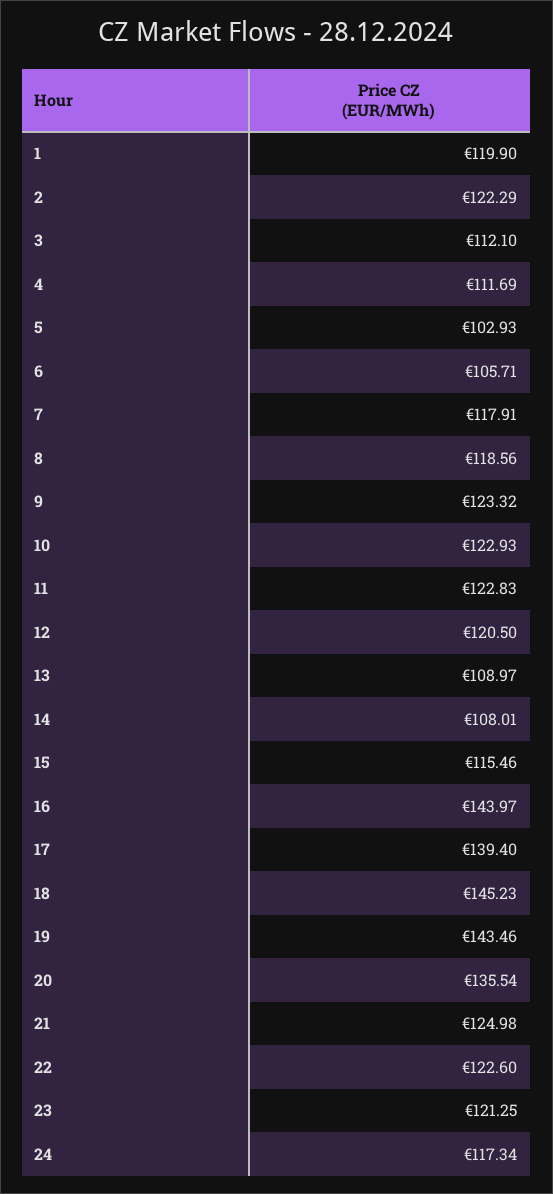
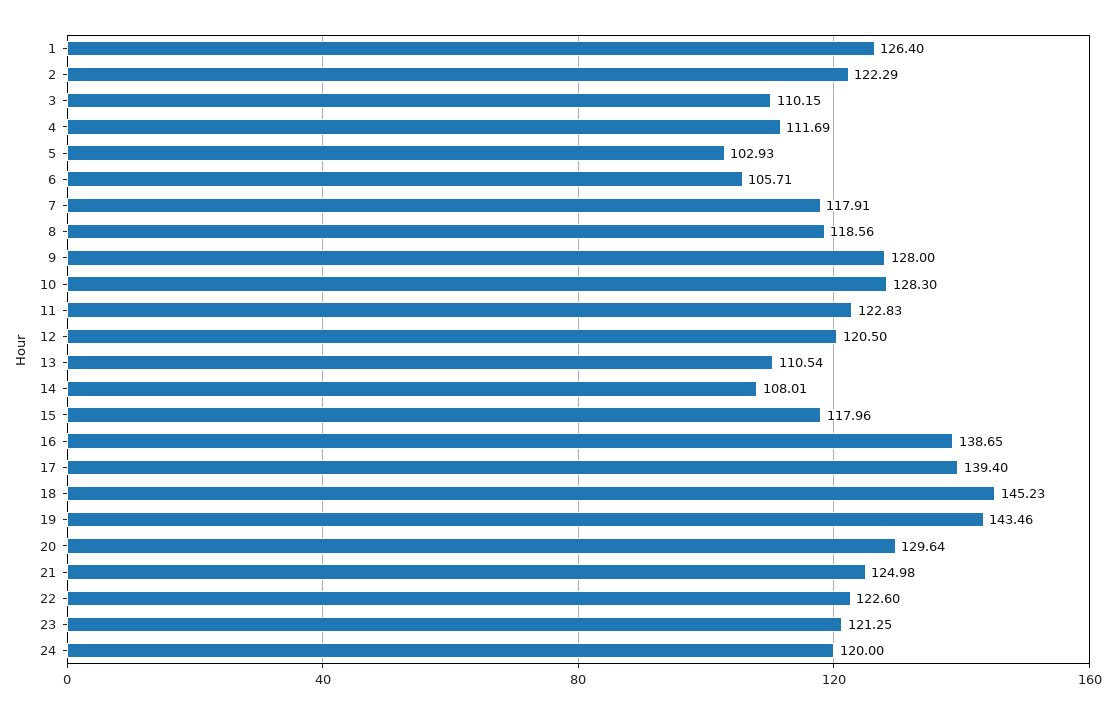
  {
-   "1": 119.9,
+   "1": 126.4,
    "2": 122.29,
-   "3": 112.1,
+   "3": 110.15,
    "4": 111.69,
    "5": 102.93,
    "6": 105.71,
    "7": 117.91,
    "8": 118.56,
-   "9": 123.32,
+   "9": 128,
-   "10": 122.93,
+   "10": 128.3,
    "11": 122.83,
    "12": 120.5,
-   "13": 108.97,
+   "13": 110.54,
    "14": 108.01,
-   "15": 115.46,
+   "15": 117.96,
-   "16": 143.97,
+   "16": 138.65,
    "17": 139.4,
    "18": 145.23,
    "19": 143.46,
-   "20": 135.54,
+   "20": 129.64,
    "21": 124.98,
    "22": 122.6,
    "23": 121.25,
-   "24": 117.34
+   "24": 120
  }

